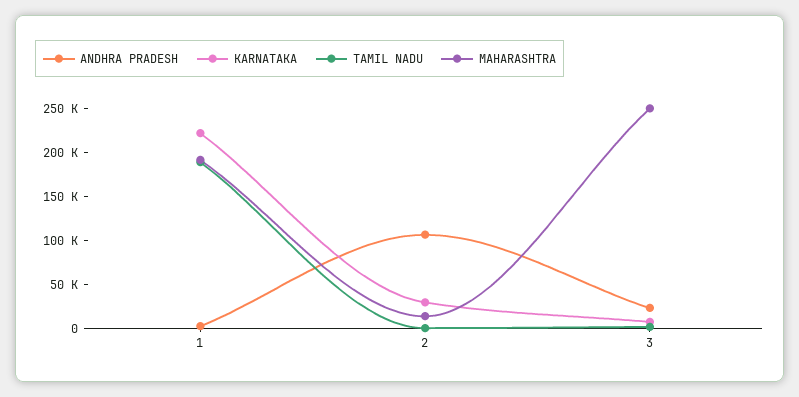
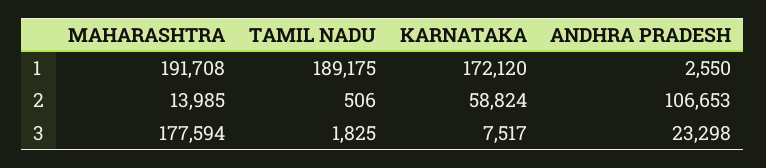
  {
    "ANDHRA PRADESH": {
      "1": 2550,
      "2": 106653,
      "3": 23298
    },
    "KARNATAKA": {
-     "1": 220000,
+     "1": 172120,
-     "2": 30000,
+     "2": 58824,
      "3": 7517
    },
    "TAMIL NADU": {
      "1": 189175,
      "2": 506,
      "3": 1825
    },
    "MAHARASHTRA": {
      "1": 191708,
      "2": 13985,
-     "3": 250000
+     "3": 177594
    }
  }

